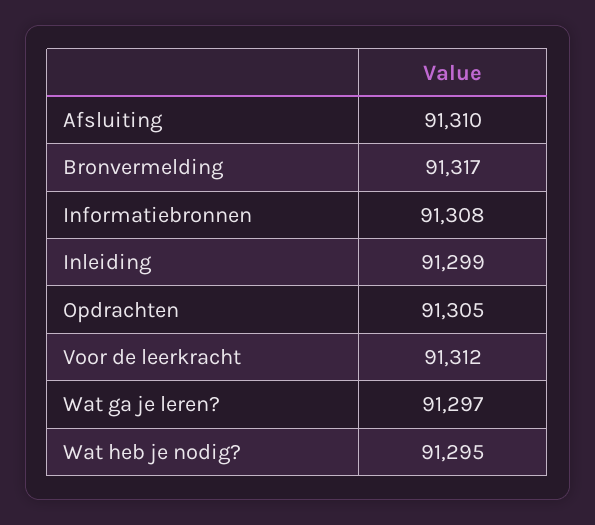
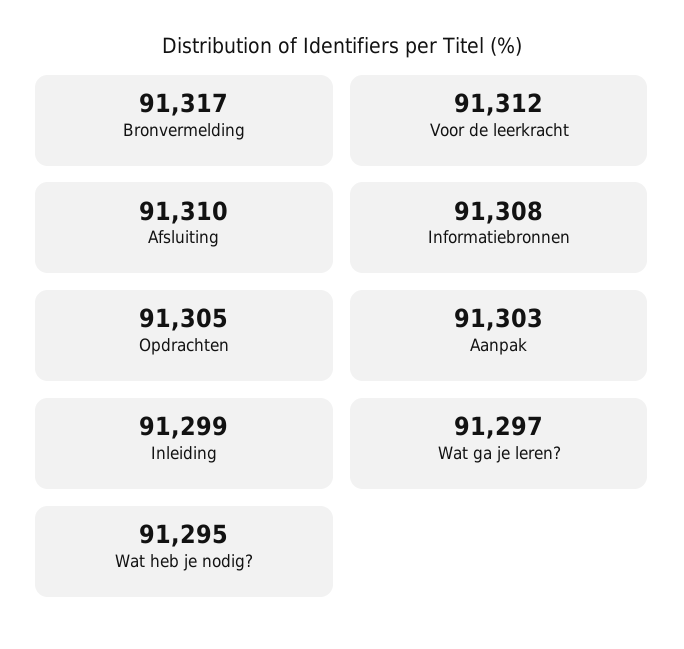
  {
    "Afsluiting": 91310,
    "Bronvermelding": 91317,
    "Informatiebronnen": 91308,
    "Inleiding": 91299,
    "Opdrachten": 91305,
    "Voor de leerkracht": 91312,
    "Wat ga je leren?": 91297,
-   "Wat heb je nodig?": 91295
+   "Wat heb je nodig?": 91295,
+   "Aanpak": 91303
  }

